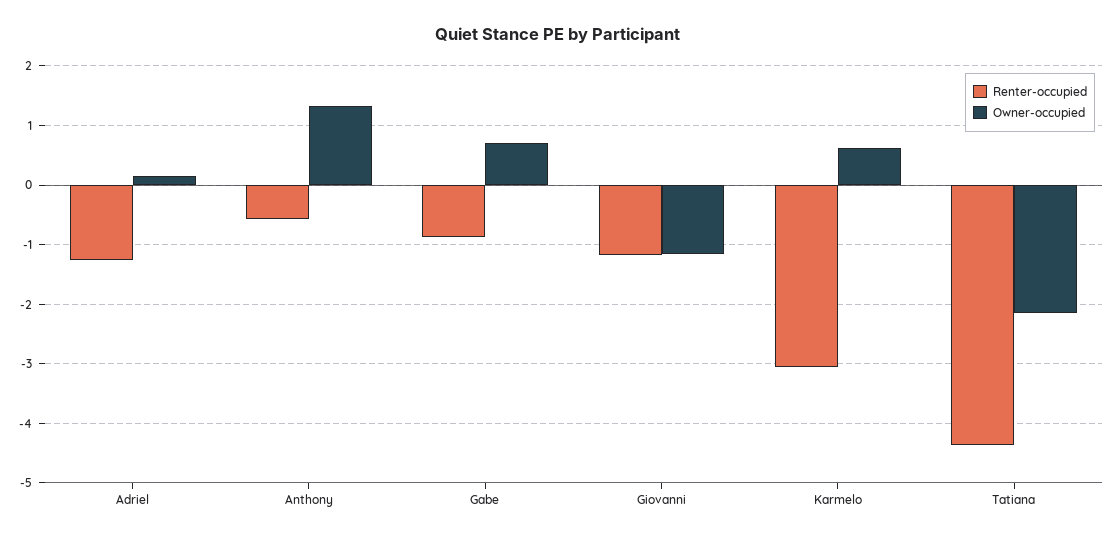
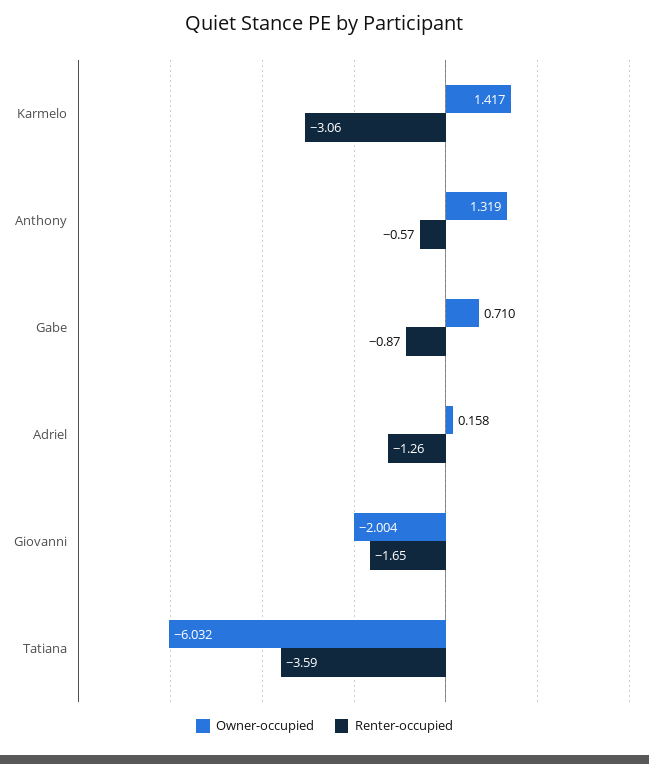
  {
    "Renter-occupied": {
      "Adriel": -1.26,
      "Anthony": -0.57,
      "Gabe": -0.87,
-     "Giovanni": -1.2,
+     "Giovanni": -1.65,
      "Karmelo": -3.06,
-     "Tatiana": -4.4
+     "Tatiana": -3.59
    },
    "Owner-occupied": {
      "Adriel": 0.158,
      "Anthony": 1.319,
      "Gabe": 0.71,
-     "Giovanni": -1.2,
+     "Giovanni": -2.004,
-     "Karmelo": 0.6,
+     "Karmelo": 1.417,
-     "Tatiana": -2.2
+     "Tatiana": -6.032
    }
  }

